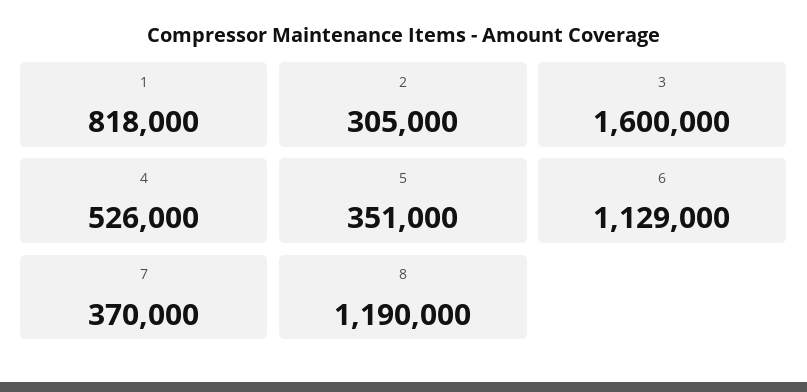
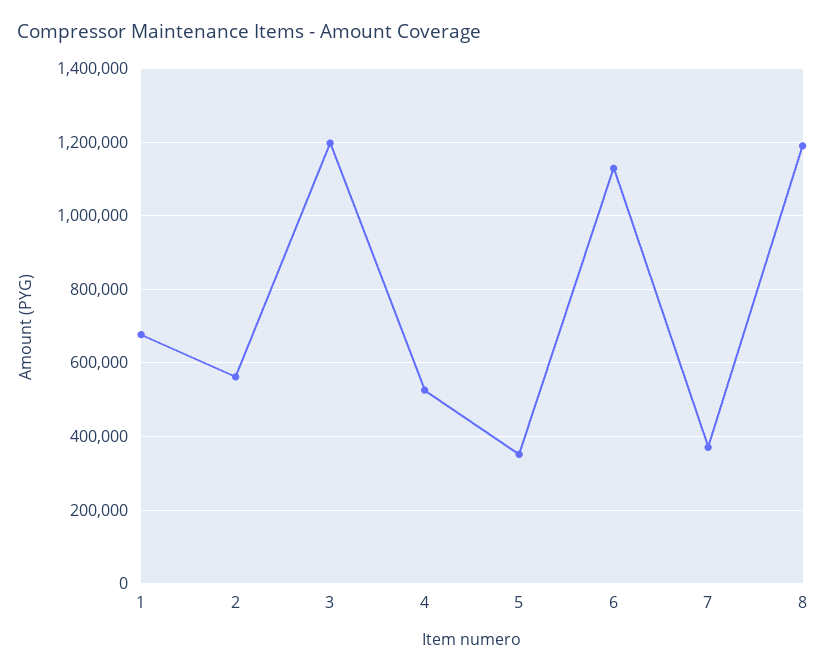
  {
-   "1": 818000,
+   "1": 680000,
-   "2": 305000,
+   "2": 560000,
-   "3": 1600000,
+   "3": 1200000,
    "4": 526000,
    "5": 351000,
    "6": 1129000,
    "7": 370000,
    "8": 1190000
  }

